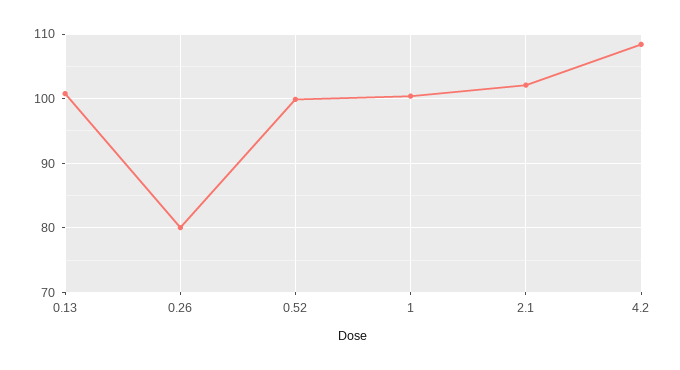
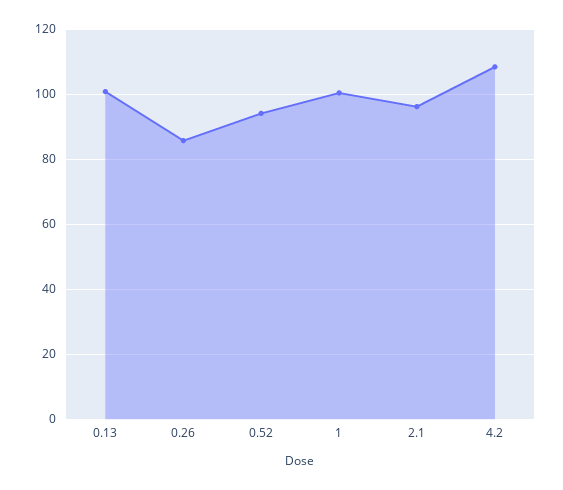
  {
    "0.13": 101,
-   "0.26": 80,
+   "0.26": 86,
-   "0.52": 100,
+   "0.52": 94,
    "1": 100,
-   "2.1": 102,
+   "2.1": 96,
    "4.2": 108
  }

